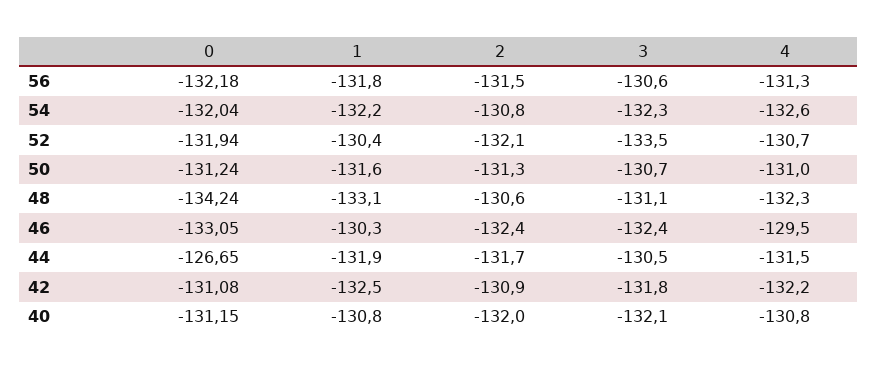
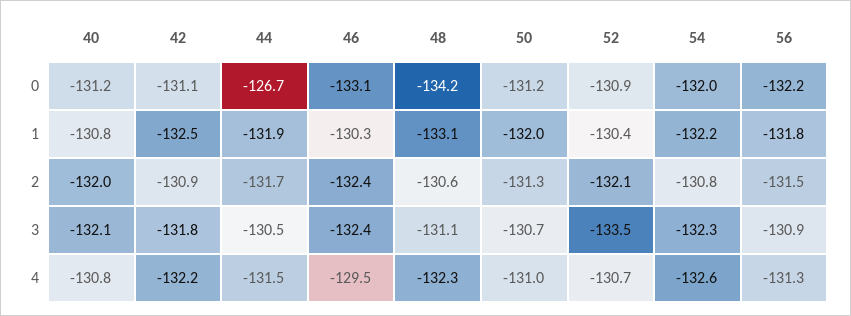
  {
    "0": {
      "56": -132.18,
      "54": -132.04,
-     "52": -131.94,
+     "52": -130.9,
      "50": -131.24,
      "48": -134.24,
      "46": -133.05,
      "44": -126.65,
      "42": -131.08,
      "40": -131.15
    },
    "1": {
      "56": -131.8,
      "54": -132.2,
      "52": -130.4,
-     "50": -131.6,
+     "50": -132,
      "48": -133.1,
      "46": -130.3,
      "44": -131.9,
      "42": -132.5,
      "40": -130.8
    },
    "2": {
      "56": -131.5,
      "54": -130.8,
      "52": -132.1,
      "50": -131.3,
      "48": -130.6,
      "46": -132.4,
      "44": -131.7,
      "42": -130.9,
      "40": -132
    },
    "3": {
-     "56": -130.6,
+     "56": -130.9,
      "54": -132.3,
      "52": -133.5,
      "50": -130.7,
      "48": -131.1,
      "46": -132.4,
      "44": -130.5,
      "42": -131.8,
      "40": -132.1
    },
    "4": {
      "56": -131.3,
      "54": -132.6,
      "52": -130.7,
      "50": -131,
      "48": -132.3,
      "46": -129.5,
      "44": -131.5,
      "42": -132.2,
      "40": -130.8
    }
  }

